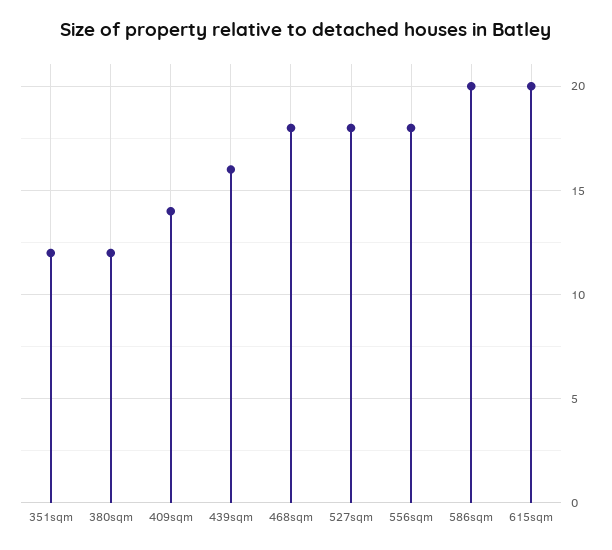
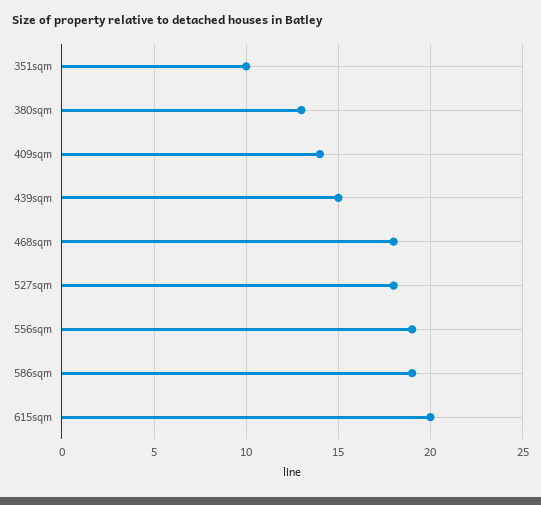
  {
-   "351sqm": 12,
+   "351sqm": 10,
-   "380sqm": 12,
+   "380sqm": 13,
    "409sqm": 14,
-   "439sqm": 16,
+   "439sqm": 15,
    "468sqm": 18,
    "527sqm": 18,
-   "556sqm": 18,
+   "556sqm": 19,
-   "586sqm": 20,
+   "586sqm": 19,
    "615sqm": 20
  }

